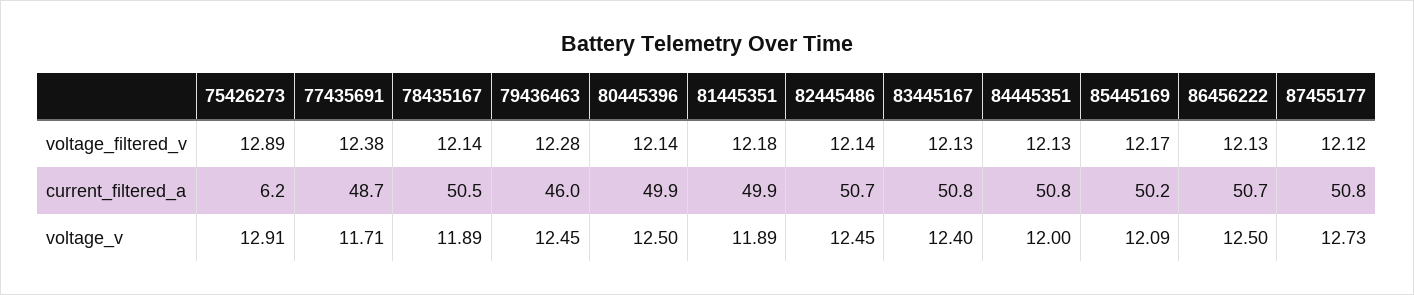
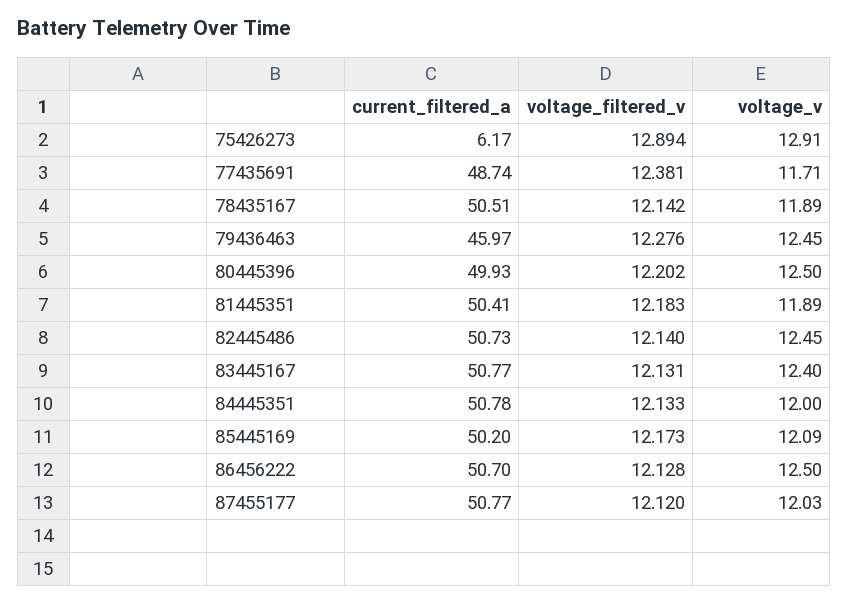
  {
    "75426273": {
      "voltage_filtered_v": 12.894,
      "current_filtered_a": 6.17,
      "voltage_v": 12.91
    },
    "77435691": {
      "voltage_filtered_v": 12.381,
      "current_filtered_a": 48.74,
      "voltage_v": 11.71
    },
    "78435167": {
      "voltage_filtered_v": 12.142,
      "current_filtered_a": 50.51,
      "voltage_v": 11.89
    },
    "79436463": {
      "voltage_filtered_v": 12.276,
      "current_filtered_a": 45.97,
      "voltage_v": 12.45
    },
    "80445396": {
-     "voltage_filtered_v": 12.14,
+     "voltage_filtered_v": 12.202,
      "current_filtered_a": 49.93,
      "voltage_v": 12.5
    },
    "81445351": {
      "voltage_filtered_v": 12.183,
-     "current_filtered_a": 49.9,
+     "current_filtered_a": 50.41,
      "voltage_v": 11.89
    },
    "82445486": {
      "voltage_filtered_v": 12.14,
      "current_filtered_a": 50.73,
      "voltage_v": 12.45
    },
    "83445167": {
      "voltage_filtered_v": 12.131,
      "current_filtered_a": 50.77,
      "voltage_v": 12.4
    },
    "84445351": {
      "voltage_filtered_v": 12.133,
      "current_filtered_a": 50.78,
      "voltage_v": 12
    },
    "85445169": {
      "voltage_filtered_v": 12.173,
      "current_filtered_a": 50.2,
      "voltage_v": 12.09
    },
    "86456222": {
      "voltage_filtered_v": 12.128,
      "current_filtered_a": 50.7,
      "voltage_v": 12.5
    },
    "87455177": {
      "voltage_filtered_v": 12.12,
      "current_filtered_a": 50.77,
-     "voltage_v": 12.73
+     "voltage_v": 12.03
    }
  }

